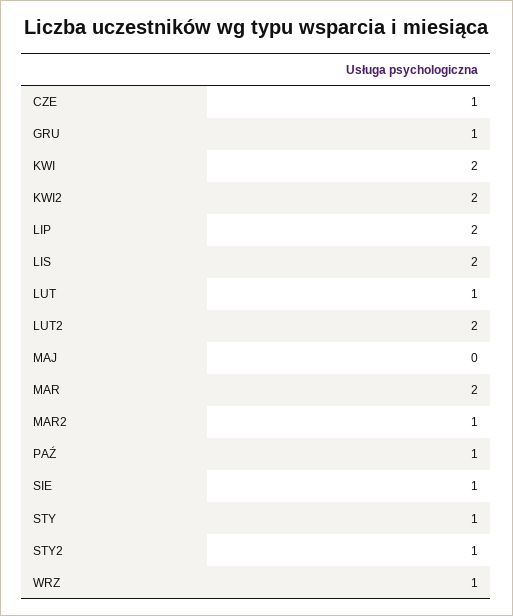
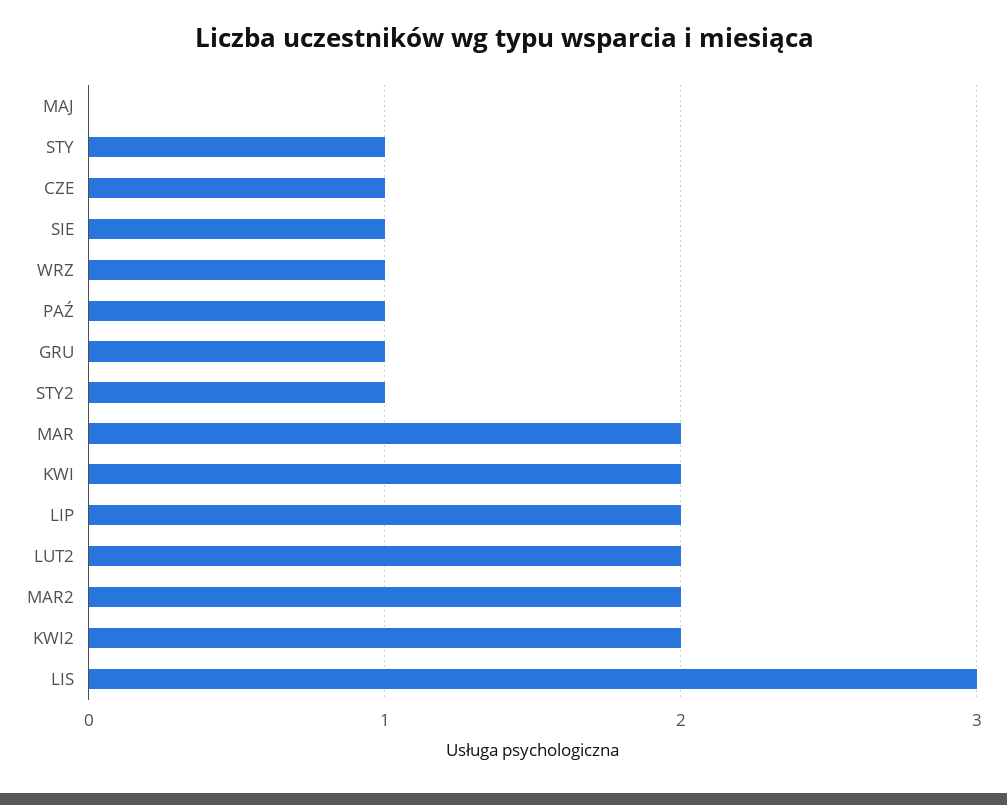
  {
    "CZE": 1,
    "GRU": 1,
    "KWI": 2,
    "KWI2": 2,
    "LIP": 2,
-   "LIS": 2,
+   "LIS": 3,
-   "LUT": 1,
    "LUT2": 2,
    "MAJ": 0,
    "MAR": 2,
-   "MAR2": 1,
+   "MAR2": 2,
    "PAŹ": 1,
    "SIE": 1,
    "STY": 1,
    "STY2": 1,
    "WRZ": 1
  }

